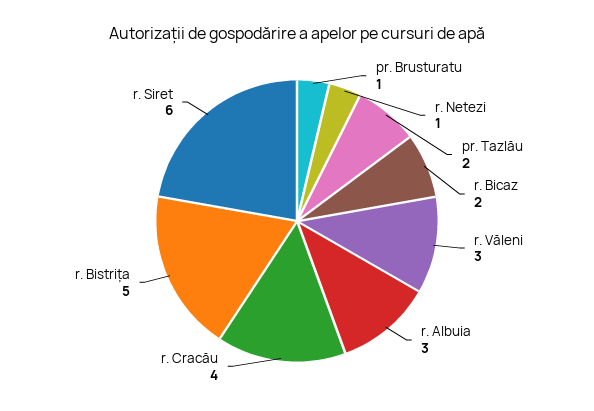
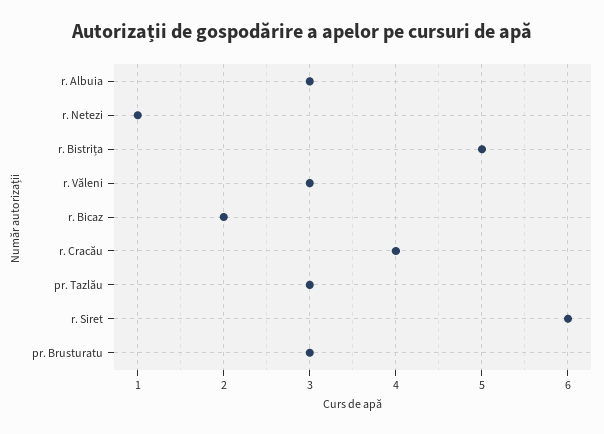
  {
-   "pr. Brusturatu": 1,
+   "pr. Brusturatu": 3,
    "r. Netezi": 1,
-   "pr. Tazlău": 2,
+   "pr. Tazlău": 3,
    "r. Bicaz": 2,
    "r. Văleni": 3,
    "r. Albuia": 3,
    "r. Cracău": 4,
    "r. Bistrița": 5,
    "r. Siret": 6
  }

